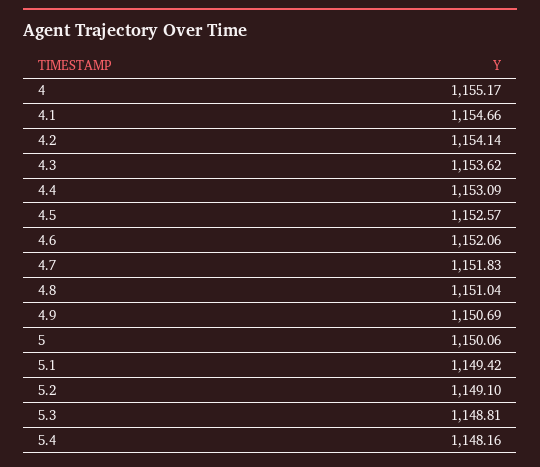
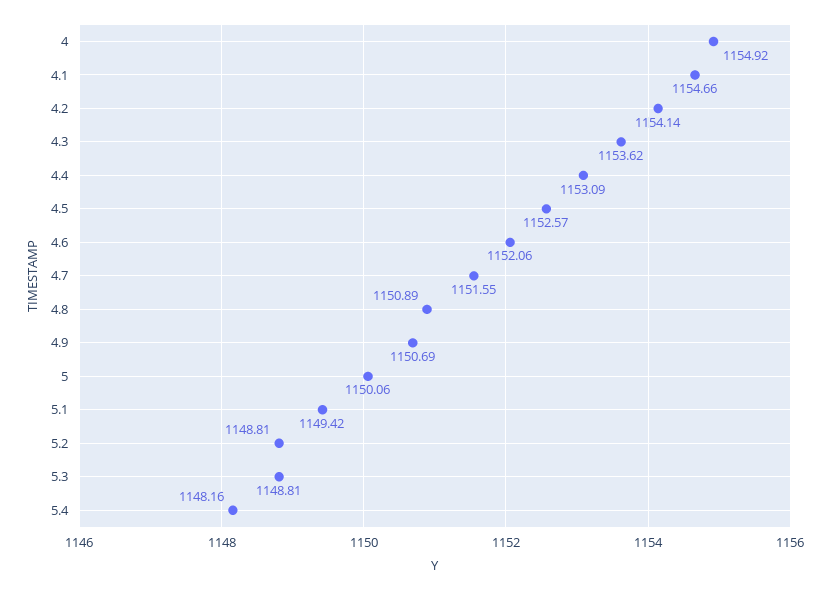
  {
-   "4": 1155.17,
+   "4": 1154.92,
    "4.1": 1154.66,
    "4.2": 1154.14,
    "4.3": 1153.62,
    "4.4": 1153.09,
    "4.5": 1152.57,
    "4.6": 1152.06,
-   "4.7": 1151.83,
+   "4.7": 1151.55,
-   "4.8": 1151.04,
+   "4.8": 1150.89,
    "4.9": 1150.69,
    "5": 1150.06,
    "5.1": 1149.42,
-   "5.2": 1149.1,
+   "5.2": 1148.81,
    "5.3": 1148.81,
    "5.4": 1148.16
  }

